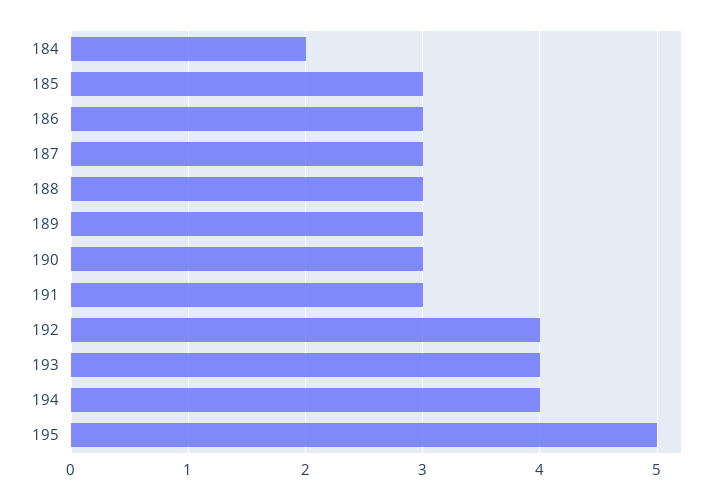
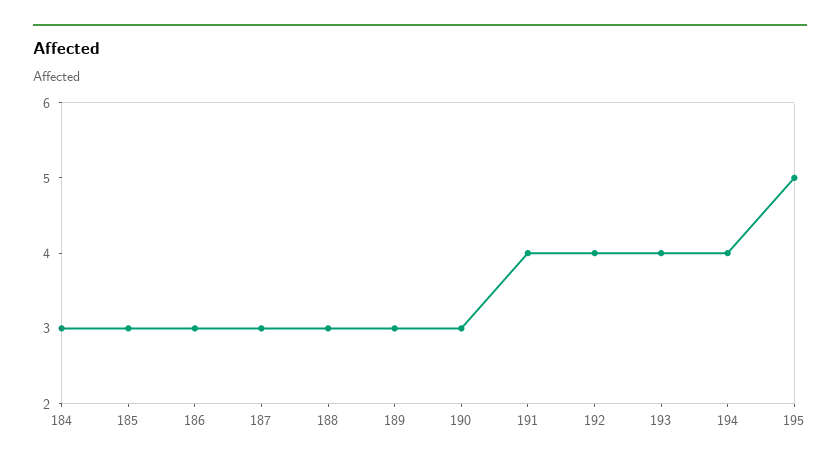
  {
-   "184": 2,
+   "184": 3,
    "185": 3,
    "186": 3,
    "187": 3,
    "188": 3,
    "189": 3,
    "190": 3,
-   "191": 3,
+   "191": 4,
    "192": 4,
    "193": 4,
    "194": 4,
    "195": 5
  }

